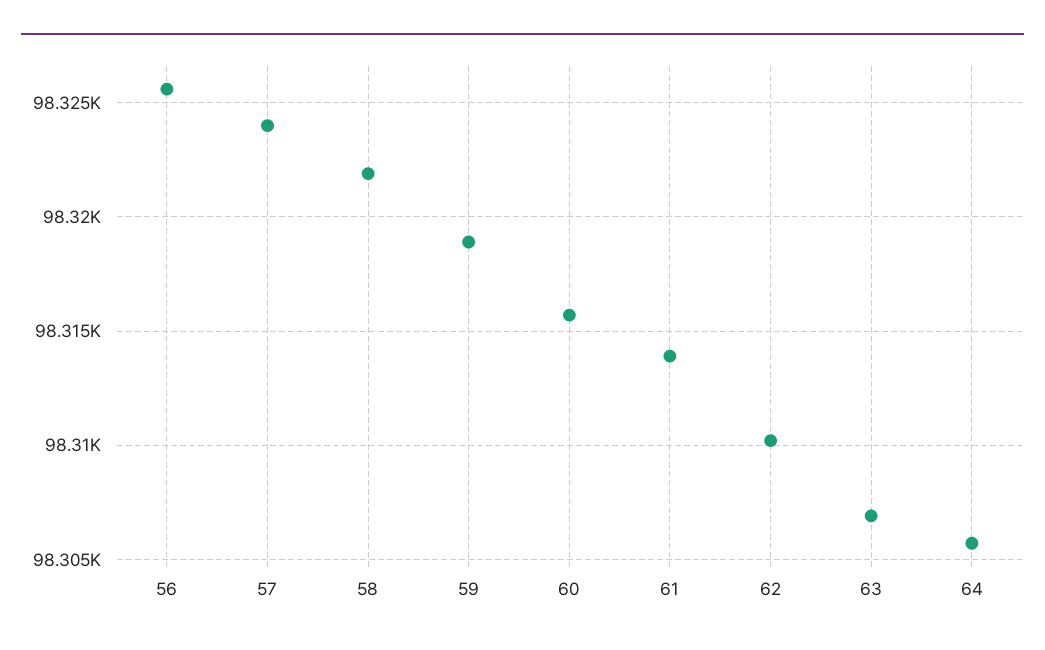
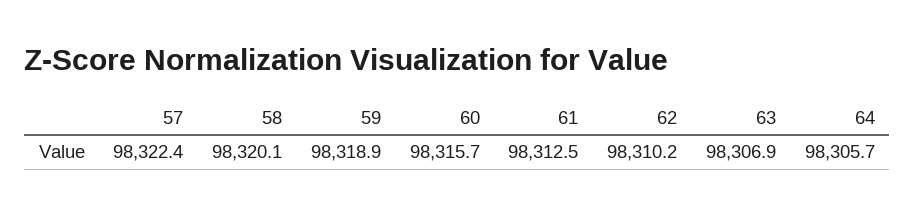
  {
-   "56": 98325.5,
-   "57": 98324,
+   "57": 98322.4,
-   "58": 98322,
+   "58": 98320.1,
    "59": 98318.9,
    "60": 98315.7,
-   "61": 98314,
+   "61": 98312.5,
    "62": 98310.2,
    "63": 98306.9,
    "64": 98305.7
  }

